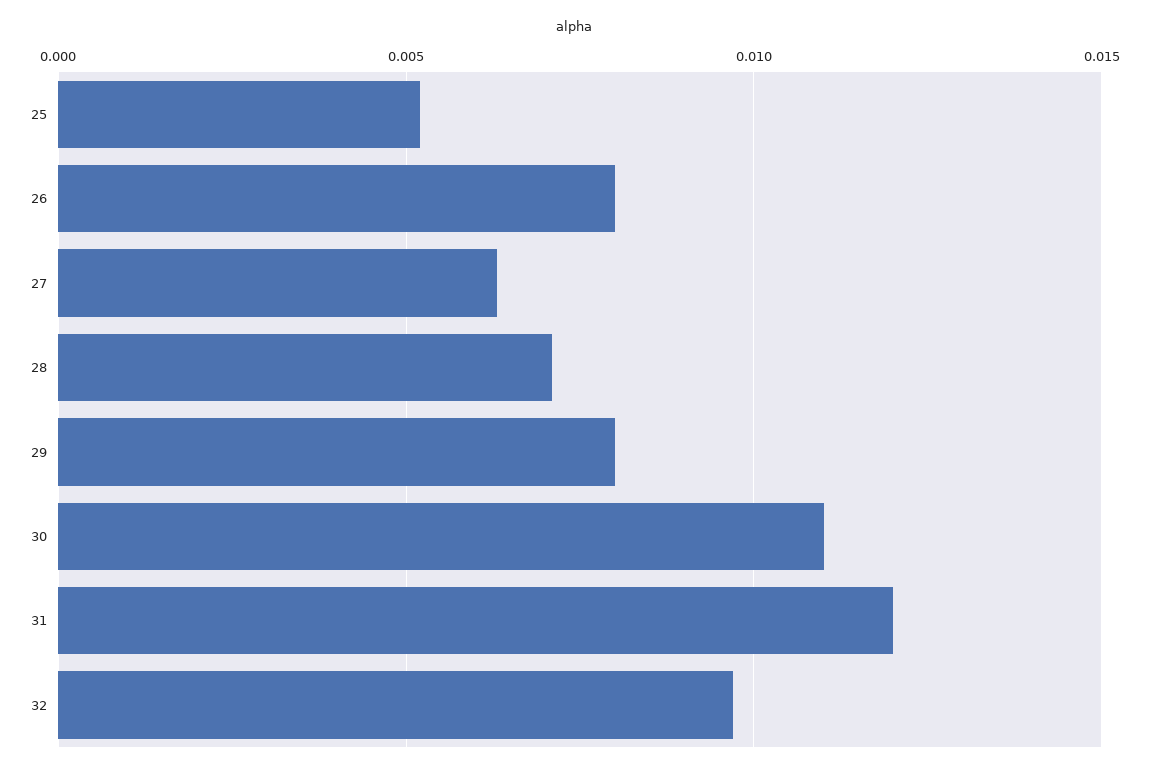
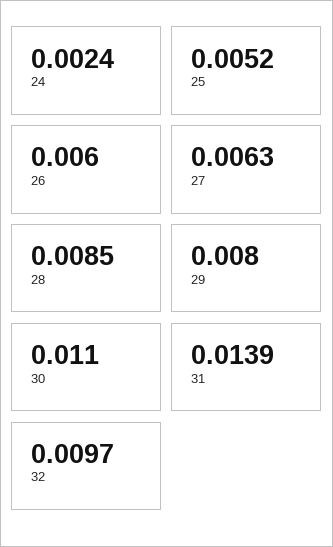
  {
    "25": 0.0052,
-   "26": 0.008,
+   "26": 0.006,
    "27": 0.0063,
-   "28": 0.007,
+   "28": 0.0085,
    "29": 0.008,
    "30": 0.011,
-   "31": 0.012,
+   "31": 0.0139,
-   "32": 0.0097
+   "32": 0.0097,
+   "24": 0.0024
  }

